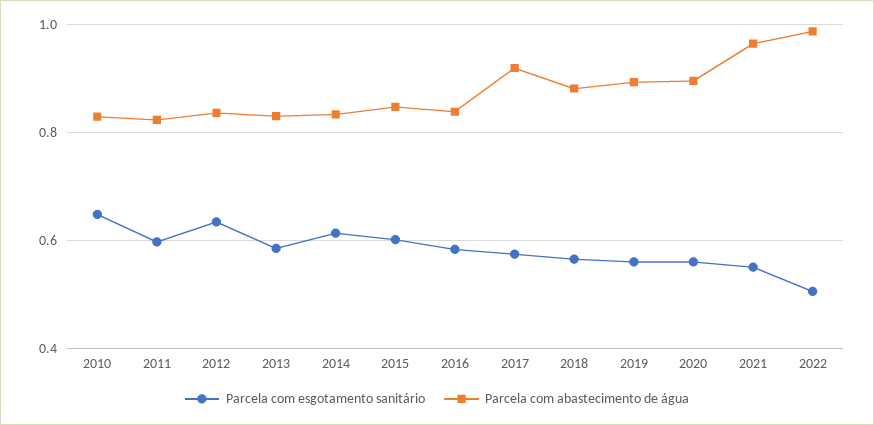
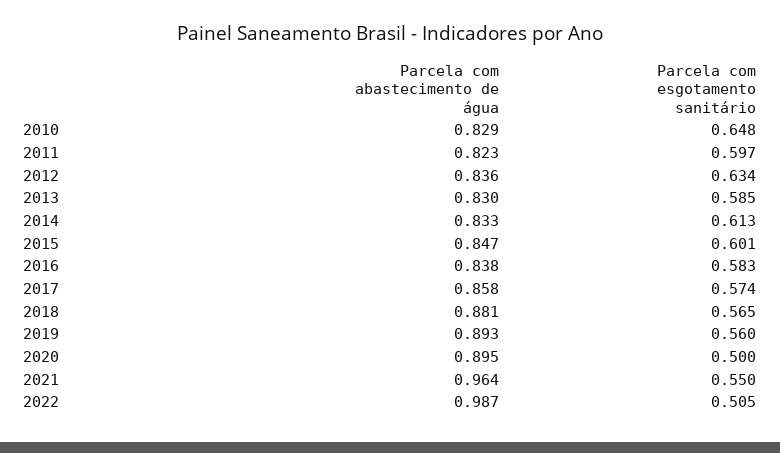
  {
    "Parcela com esgotamento sanitário": {
      "2010": 0.648,
      "2011": 0.597,
      "2012": 0.634,
      "2013": 0.585,
      "2014": 0.613,
      "2015": 0.601,
      "2016": 0.583,
      "2017": 0.574,
      "2018": 0.565,
      "2019": 0.56,
-     "2020": 0.56,
+     "2020": 0.5,
      "2021": 0.55,
      "2022": 0.505
    },
    "Parcela com abastecimento de água": {
      "2010": 0.829,
      "2011": 0.823,
      "2012": 0.836,
      "2013": 0.83,
      "2014": 0.833,
      "2015": 0.847,
      "2016": 0.838,
-     "2017": 0.92,
+     "2017": 0.858,
      "2018": 0.881,
      "2019": 0.893,
      "2020": 0.895,
      "2021": 0.964,
      "2022": 0.987
    }
  }

